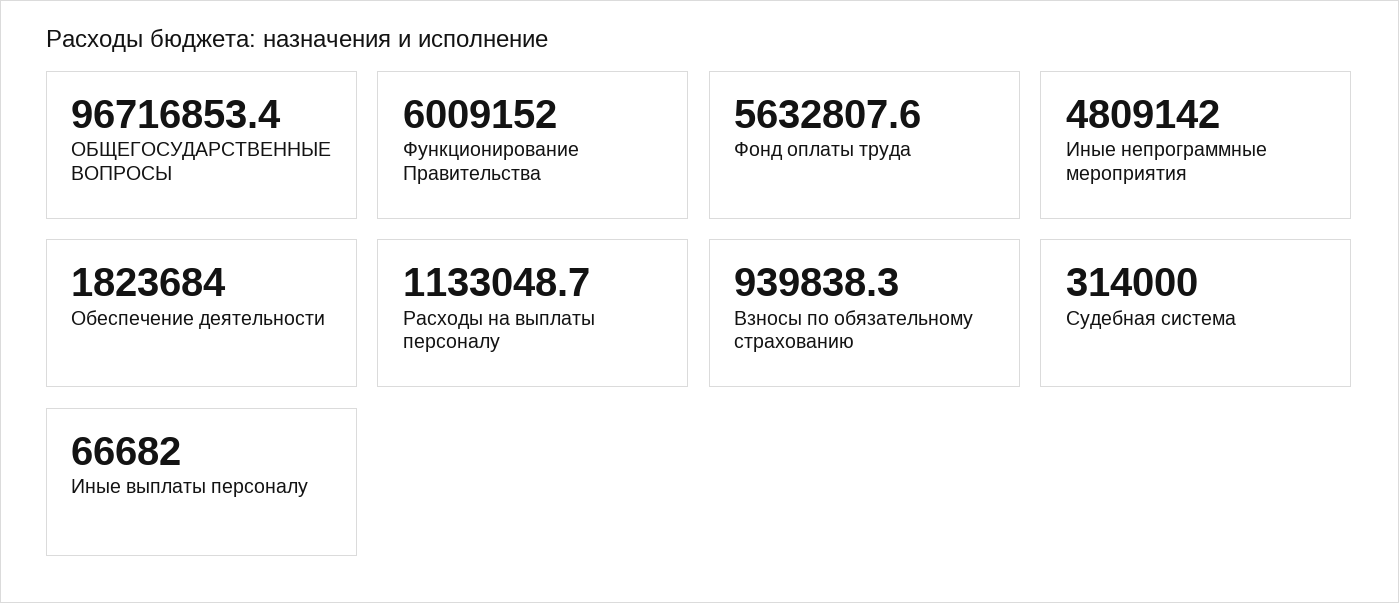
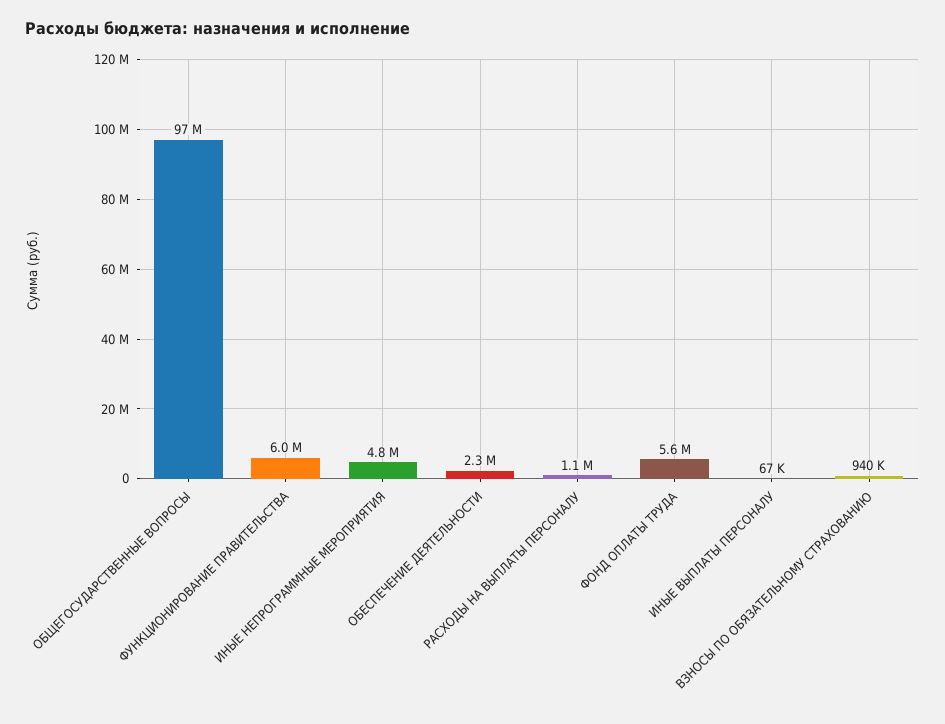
  {
    "ОБЩЕГОСУДАРСТВЕННЫЕ ВОПРОСЫ": 96716853.4,
    "Функционирование Правительства": 6009152,
    "Фонд оплаты труда": 5632807.6,
    "Иные непрограммные мероприятия": 4809142,
-   "Обеспечение деятельности": 1823684,
+   "Обеспечение деятельности": 2300000,
    "Расходы на выплаты персоналу": 1133048.7,
    "Взносы по обязательному страхованию": 939838.3,
-   "Судебная система": 314000,
    "Иные выплаты персоналу": 66682
  }

